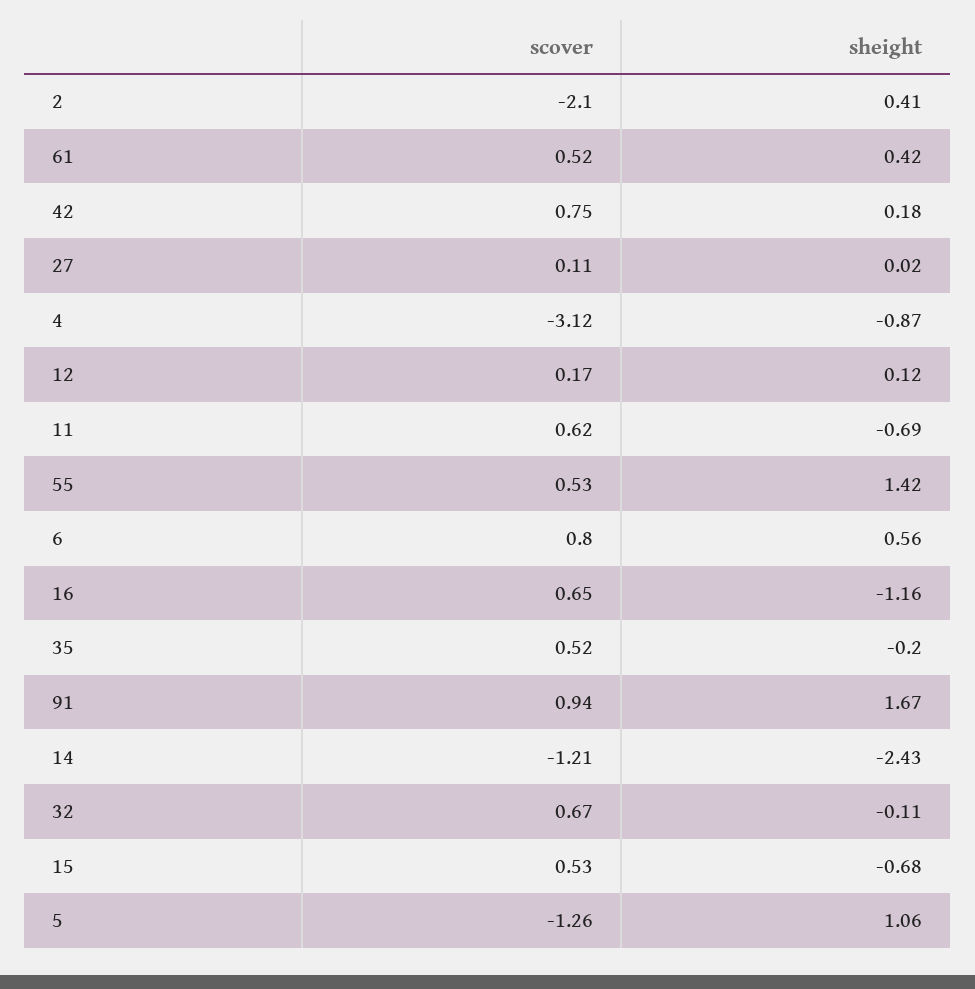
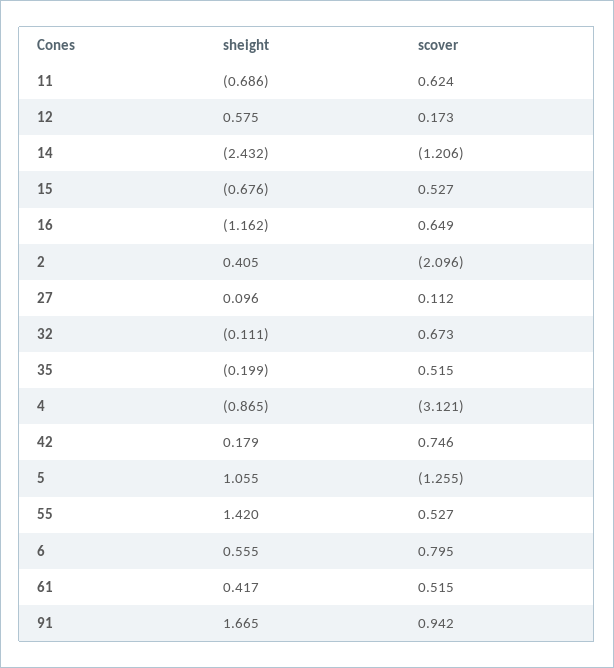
  {
    "scover": {
      "2": -2.096,
      "61": 0.515,
      "42": 0.746,
      "27": 0.112,
      "4": -3.121,
      "12": 0.173,
      "11": 0.624,
      "55": 0.527,
      "6": 0.795,
      "16": 0.649,
      "35": 0.515,
      "91": 0.942,
      "14": -1.206,
      "32": 0.673,
      "15": 0.527,
      "5": -1.255
    },
    "sheight": {
      "2": 0.405,
      "61": 0.417,
      "42": 0.179,
-     "27": 0.02,
+     "27": 0.096,
      "4": -0.865,
-     "12": 0.12,
+     "12": 0.575,
      "11": -0.686,
      "55": 1.42,
      "6": 0.555,
      "16": -1.162,
      "35": -0.199,
      "91": 1.665,
      "14": -2.432,
      "32": -0.111,
      "15": -0.676,
      "5": 1.055
    }
  }

